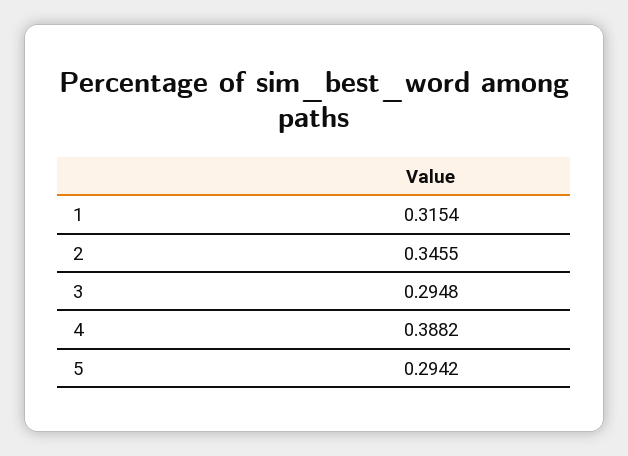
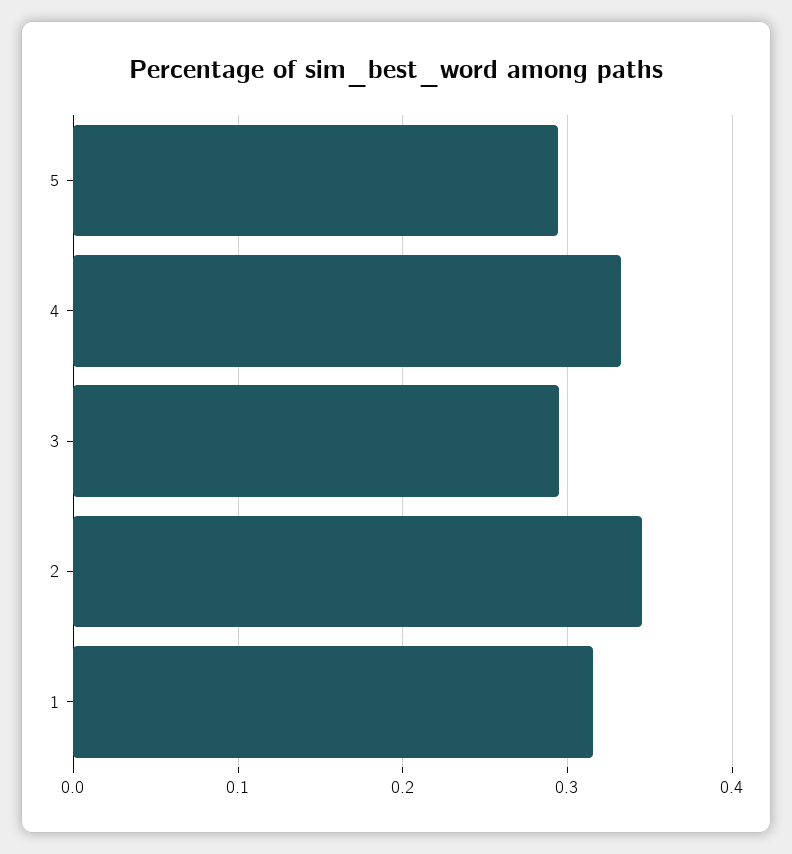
  {
    "1": 0.3154,
    "2": 0.3455,
    "3": 0.2948,
-   "4": 0.3882,
+   "4": 0.33,
    "5": 0.2942
  }

